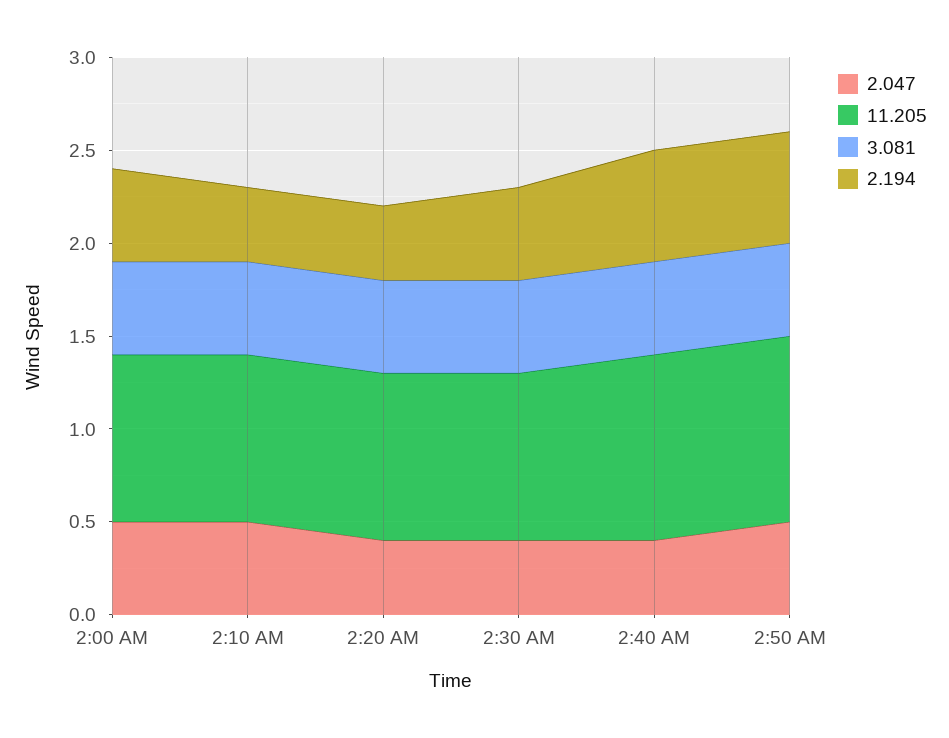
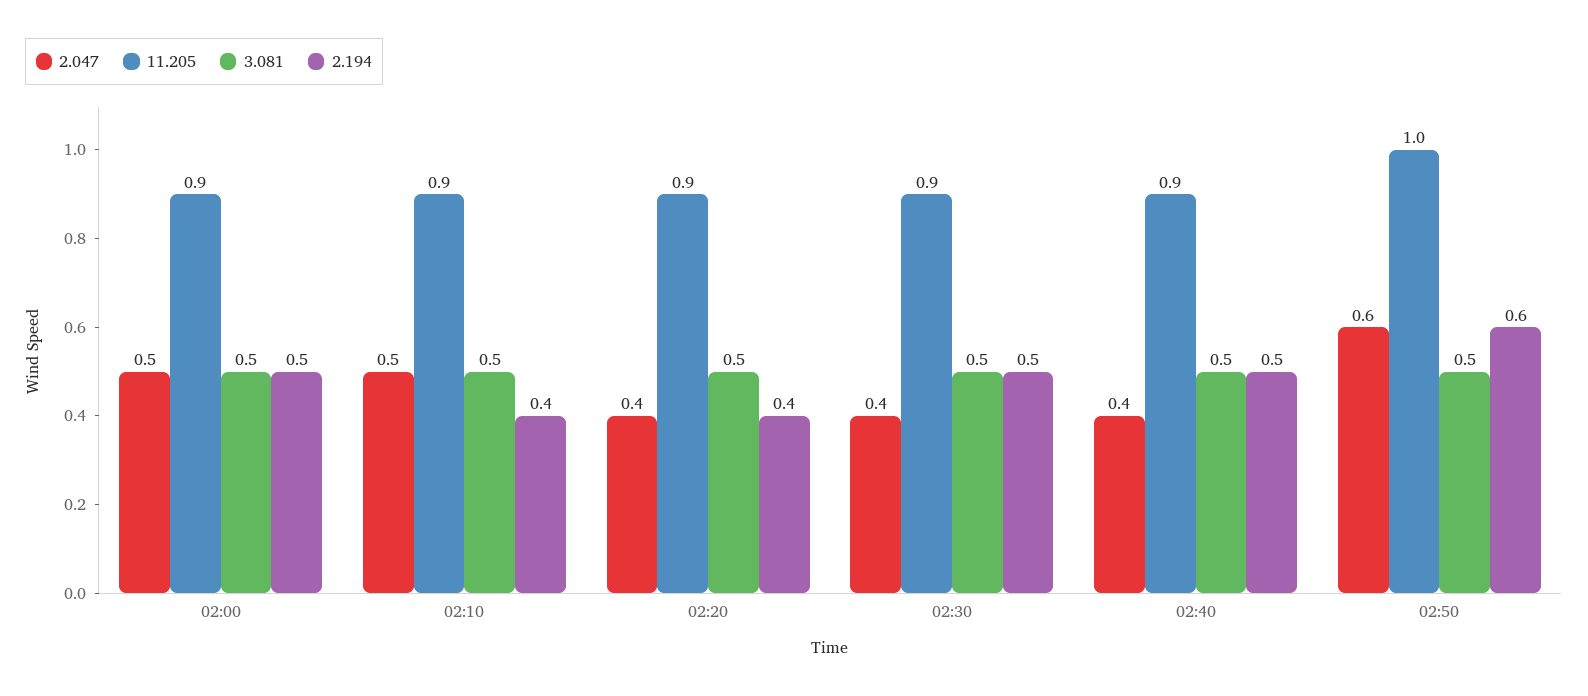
  {
    "2.047": {
      "2:00 AM": 0.5,
      "2:10 AM": 0.5,
      "2:20 AM": 0.4,
      "2:30 AM": 0.4,
      "2:40 AM": 0.4,
-     "2:50 AM": 0.5
+     "2:50 AM": 0.6
    },
    "11.205": {
      "2:00 AM": 0.9,
      "2:10 AM": 0.9,
      "2:20 AM": 0.9,
      "2:30 AM": 0.9,
-     "2:40 AM": 1,
+     "2:40 AM": 0.9,
      "2:50 AM": 1
    },
    "3.081": {
      "2:00 AM": 0.5,
      "2:10 AM": 0.5,
      "2:20 AM": 0.5,
      "2:30 AM": 0.5,
      "2:40 AM": 0.5,
      "2:50 AM": 0.5
    },
    "2.194": {
      "2:00 AM": 0.5,
      "2:10 AM": 0.4,
      "2:20 AM": 0.4,
      "2:30 AM": 0.5,
-     "2:40 AM": 0.6,
+     "2:40 AM": 0.5,
      "2:50 AM": 0.6
    }
  }

